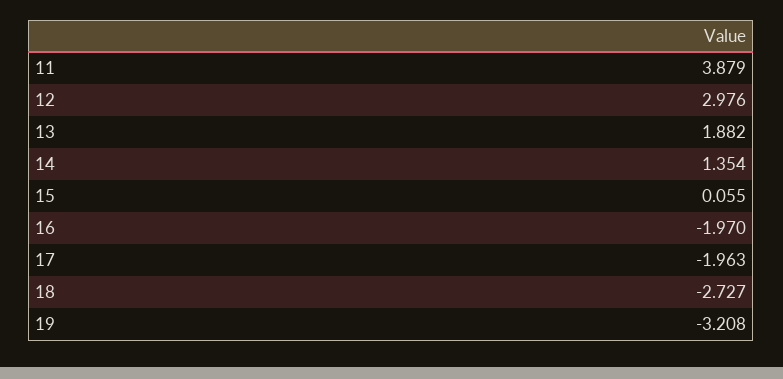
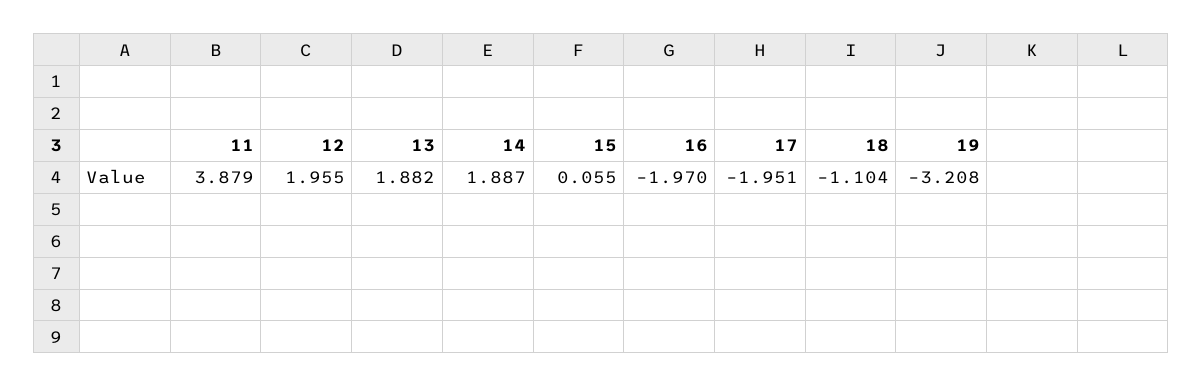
  {
    "11": 3.879,
-   "12": 2.976,
+   "12": 1.955,
    "13": 1.882,
-   "14": 1.354,
+   "14": 1.887,
    "15": 0.055,
    "16": -1.97,
-   "17": -1.963,
+   "17": -1.951,
-   "18": -2.727,
+   "18": -1.104,
    "19": -3.208
  }

